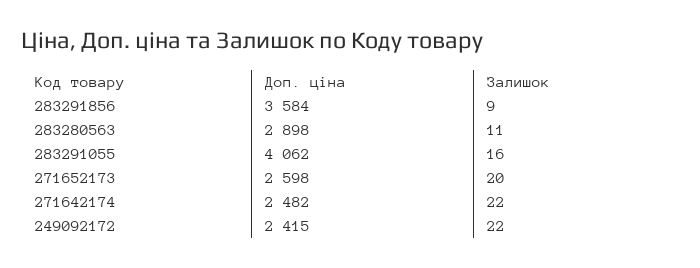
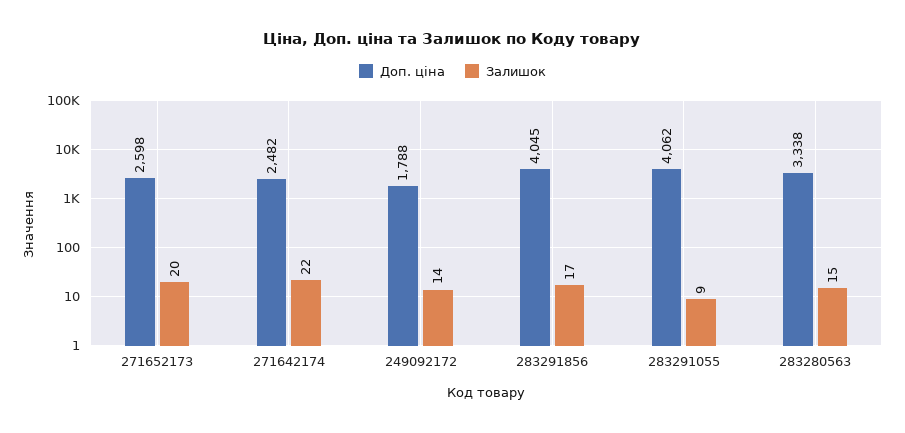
  {
    "Доп. ціна": {
-     "283291856": 3584,
+     "283291856": 4045,
-     "283280563": 2898,
+     "283280563": 3338,
      "283291055": 4062,
      "271652173": 2598,
      "271642174": 2482,
-     "249092172": 2415
+     "249092172": 1788
    },
    "Залишок": {
-     "283291856": 9,
+     "283291856": 17,
-     "283280563": 11,
+     "283280563": 15,
-     "283291055": 16,
+     "283291055": 9,
      "271652173": 20,
      "271642174": 22,
-     "249092172": 22
+     "249092172": 14
    }
  }

